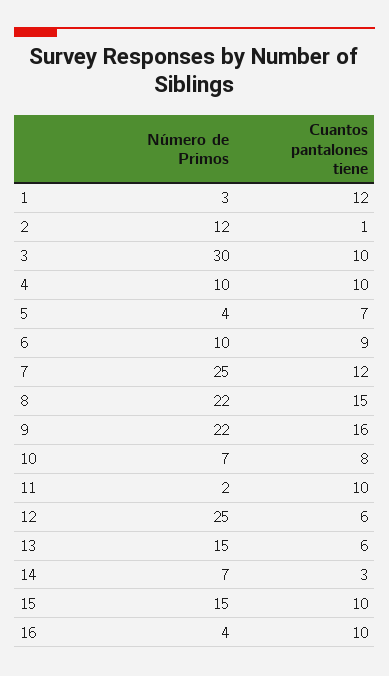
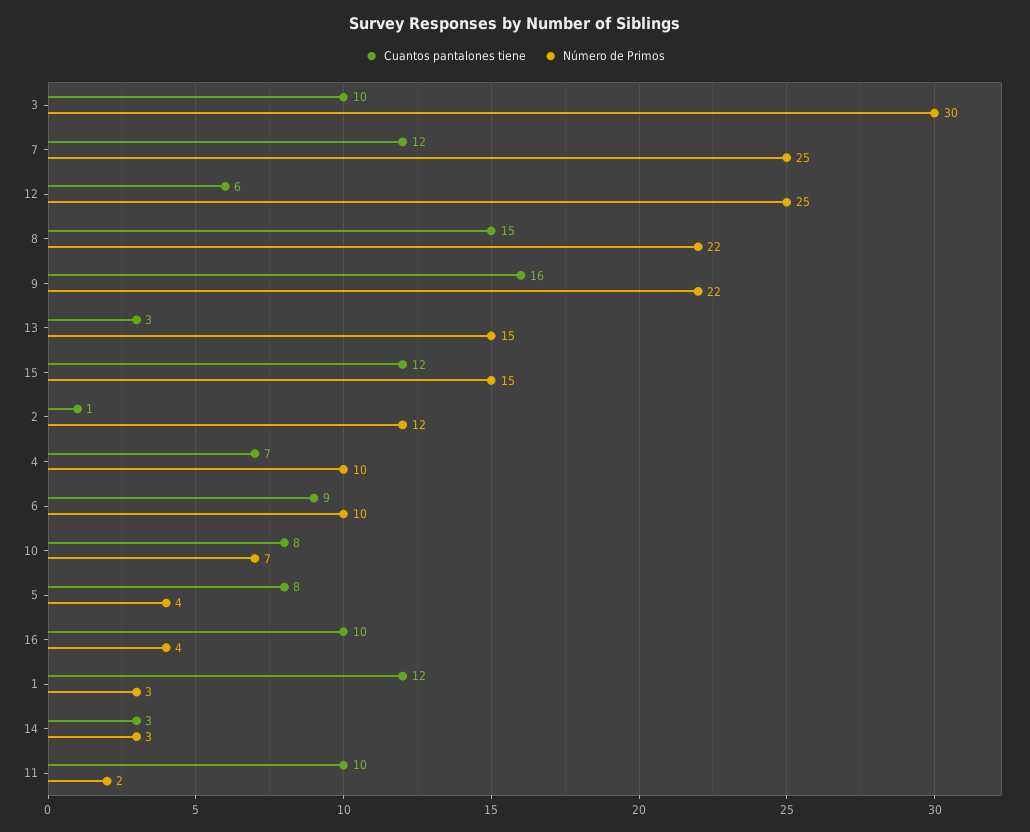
  {
    "Número de Primos": {
      "1": 3,
      "2": 12,
      "3": 30,
      "4": 10,
      "5": 4,
      "6": 10,
      "7": 25,
      "8": 22,
      "9": 22,
      "10": 7,
      "11": 2,
      "12": 25,
      "13": 15,
-     "14": 7,
+     "14": 3,
      "15": 15,
      "16": 4
    },
    "Cuantos pantalones tiene": {
      "1": 12,
      "2": 1,
      "3": 10,
-     "4": 10,
+     "4": 7,
-     "5": 7,
+     "5": 8,
      "6": 9,
      "7": 12,
      "8": 15,
      "9": 16,
      "10": 8,
      "11": 10,
      "12": 6,
-     "13": 6,
+     "13": 3,
      "14": 3,
-     "15": 10,
+     "15": 12,
      "16": 10
    }
  }

